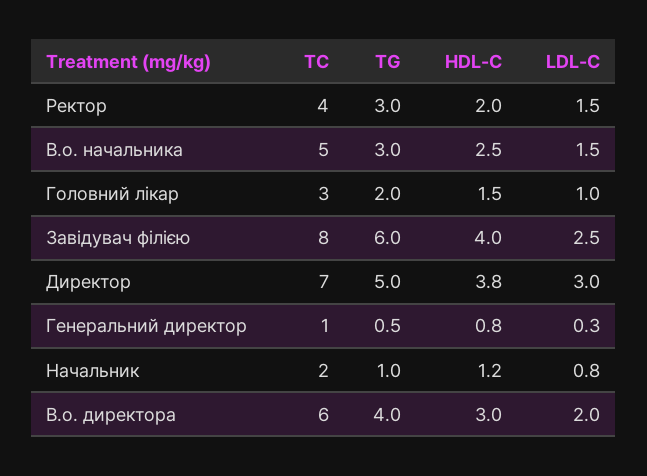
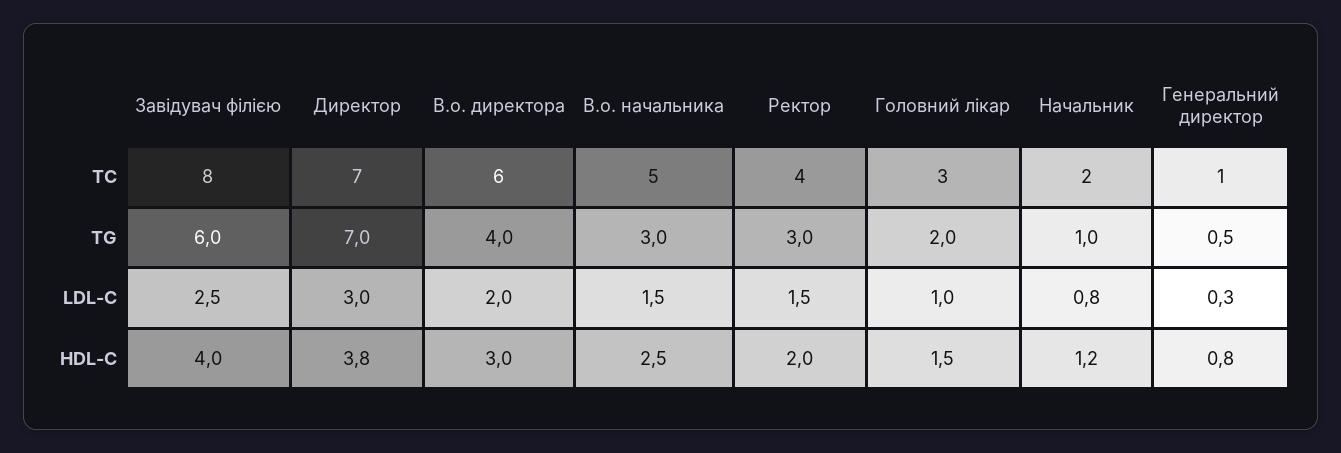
  {
    "TC": {
      "Ректор": 4,
      "В.о. начальника": 5,
      "Головний лікар": 3,
      "Завідувач філією": 8,
      "Директор": 7,
      "Генеральний директор": 1,
      "Начальник": 2,
      "В.о. директора": 6
    },
    "TG": {
      "Ректор": 3,
      "В.о. начальника": 3,
      "Головний лікар": 2,
      "Завідувач філією": 6,
-     "Директор": 5,
+     "Директор": 7,
      "Генеральний директор": 0.5,
      "Начальник": 1,
      "В.о. директора": 4
    },
    "HDL-C": {
      "Ректор": 2,
      "В.о. начальника": 2.5,
      "Головний лікар": 1.5,
      "Завідувач філією": 4,
      "Директор": 3.8,
      "Генеральний директор": 0.8,
      "Начальник": 1.2,
      "В.о. директора": 3
    },
    "LDL-C": {
      "Ректор": 1.5,
      "В.о. начальника": 1.5,
      "Головний лікар": 1,
      "Завідувач філією": 2.5,
      "Директор": 3,
      "Генеральний директор": 0.3,
      "Начальник": 0.8,
      "В.о. директора": 2
    }
  }

